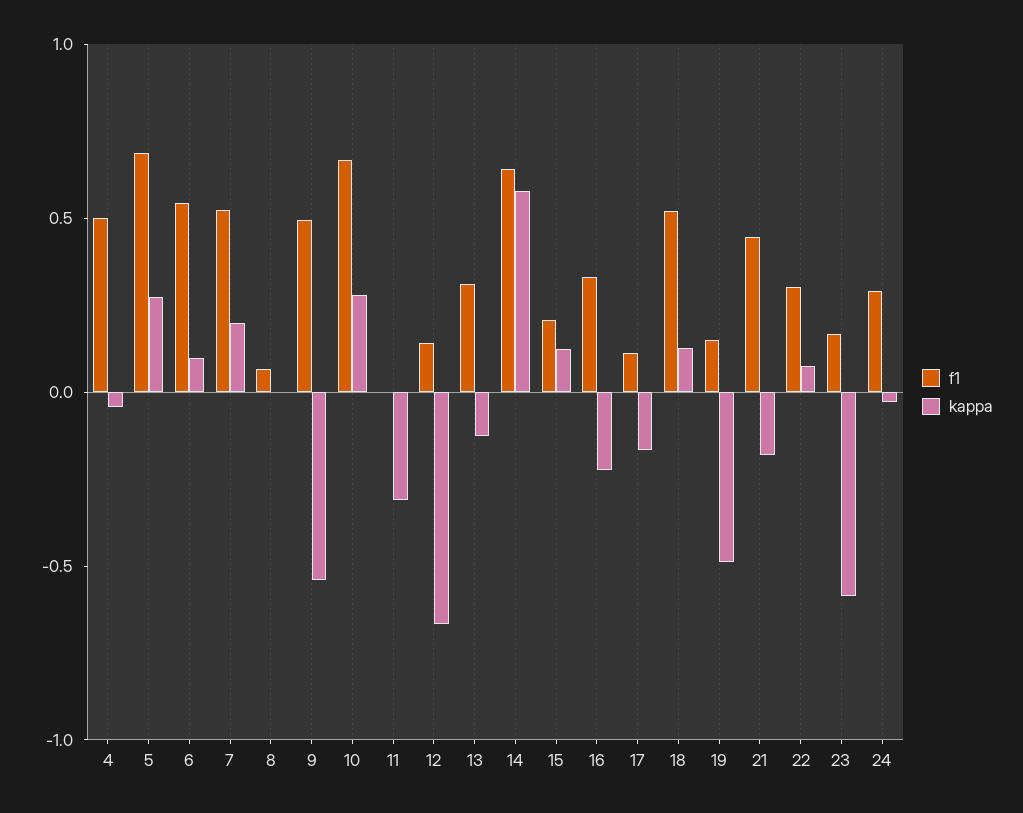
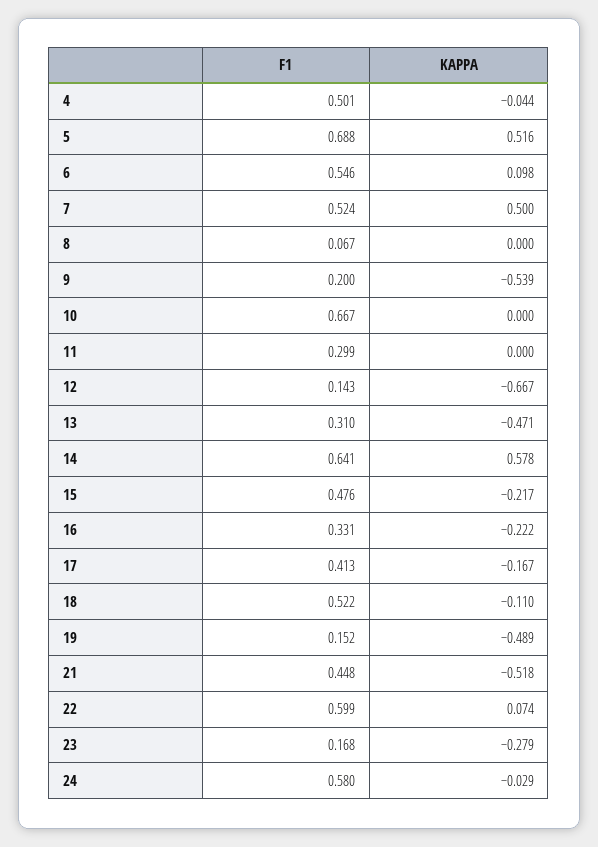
  {
    "f1": {
      "4": 0.501,
      "5": 0.688,
      "6": 0.546,
      "7": 0.524,
      "8": 0.067,
-     "9": 0.5,
+     "9": 0.2,
      "10": 0.667,
-     "11": 0,
+     "11": 0.299,
      "12": 0.143,
      "13": 0.31,
      "14": 0.641,
-     "15": 0.2,
+     "15": 0.476,
      "16": 0.331,
-     "17": 0.1,
+     "17": 0.413,
      "18": 0.522,
      "19": 0.152,
      "21": 0.448,
-     "22": 0.3,
+     "22": 0.599,
      "23": 0.168,
-     "24": 0.3
+     "24": 0.58
    },
    "kappa": {
      "4": -0.044,
-     "5": 0.3,
+     "5": 0.516,
      "6": 0.098,
-     "7": 0.2,
+     "7": 0.5,
      "8": 0,
      "9": -0.539,
-     "10": 0.3,
+     "10": 0,
-     "11": -0.3,
+     "11": 0,
      "12": -0.667,
-     "13": -0.1,
+     "13": -0.471,
      "14": 0.578,
-     "15": 0.1,
+     "15": -0.217,
      "16": -0.222,
      "17": -0.167,
-     "18": 0.1,
+     "18": -0.11,
      "19": -0.489,
-     "21": -0.2,
+     "21": -0.518,
      "22": 0.074,
-     "23": -0.6,
+     "23": -0.279,
      "24": -0.029
    }
  }

